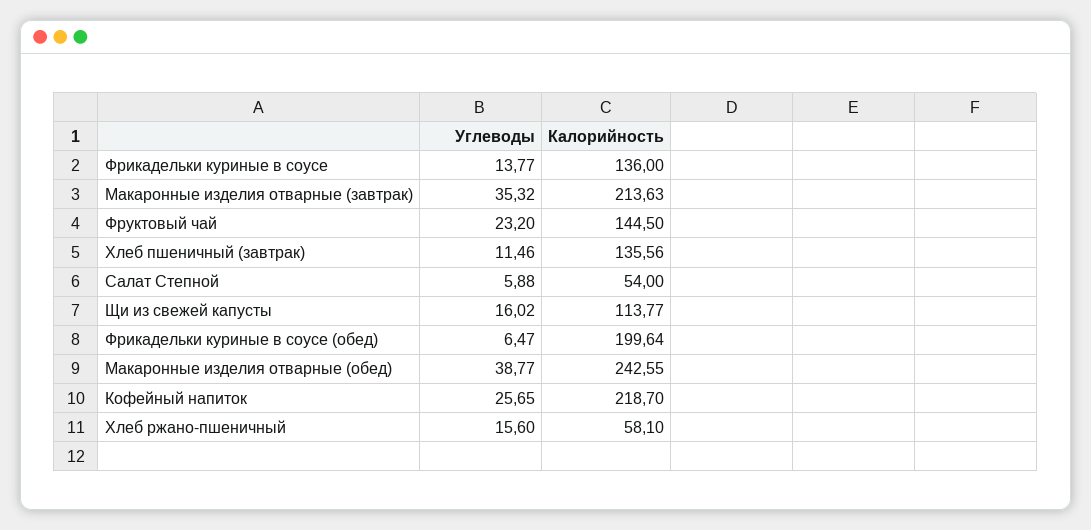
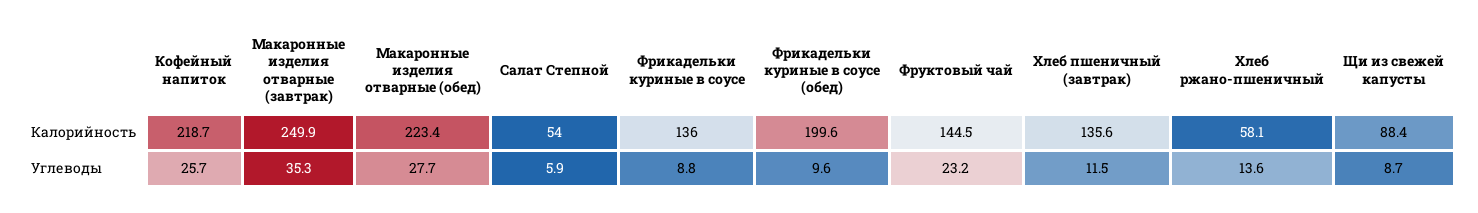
  {
    "Углеводы": {
-     "Фрикадельки куриные в соусе": 13.77,
+     "Фрикадельки куриные в соусе": 8.8,
      "Макаронные изделия отварные (завтрак)": 35.32,
      "Фруктовый чай": 23.2,
      "Хлеб пшеничный (завтрак)": 11.46,
      "Салат Степной": 5.88,
-     "Щи из свежей капусты": 16.02,
+     "Щи из свежей капусты": 8.7,
-     "Фрикадельки куриные в соусе (обед)": 6.47,
+     "Фрикадельки куриные в соусе (обед)": 9.6,
-     "Макаронные изделия отварные (обед)": 38.77,
+     "Макаронные изделия отварные (обед)": 27.7,
      "Кофейный напиток": 25.65,
-     "Хлеб ржано-пшеничный": 15.6
+     "Хлеб ржано-пшеничный": 13.6
    },
    "Калорийность": {
      "Фрикадельки куриные в соусе": 136,
-     "Макаронные изделия отварные (завтрак)": 213.63,
+     "Макаронные изделия отварные (завтрак)": 249.9,
      "Фруктовый чай": 144.5,
      "Хлеб пшеничный (завтрак)": 135.56,
      "Салат Степной": 54,
-     "Щи из свежей капусты": 113.77,
+     "Щи из свежей капусты": 88.4,
      "Фрикадельки куриные в соусе (обед)": 199.64,
-     "Макаронные изделия отварные (обед)": 242.55,
+     "Макаронные изделия отварные (обед)": 223.4,
      "Кофейный напиток": 218.7,
      "Хлеб ржано-пшеничный": 58.1
    }
  }

